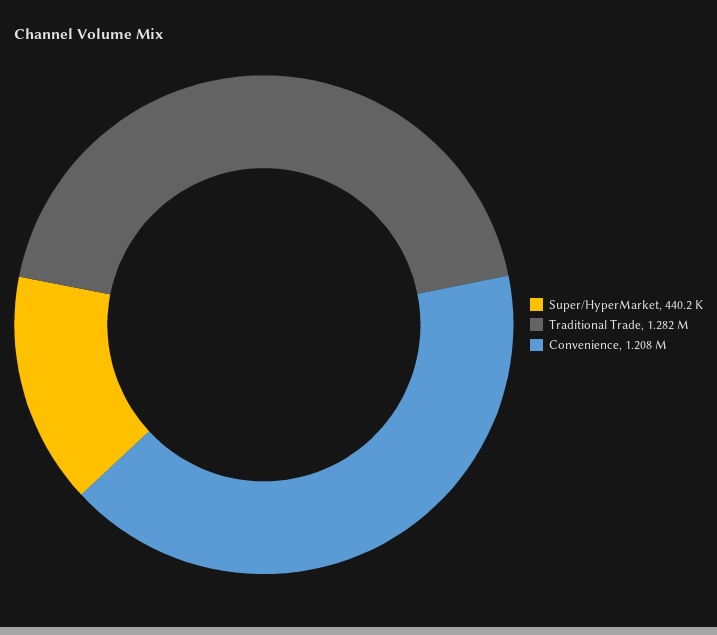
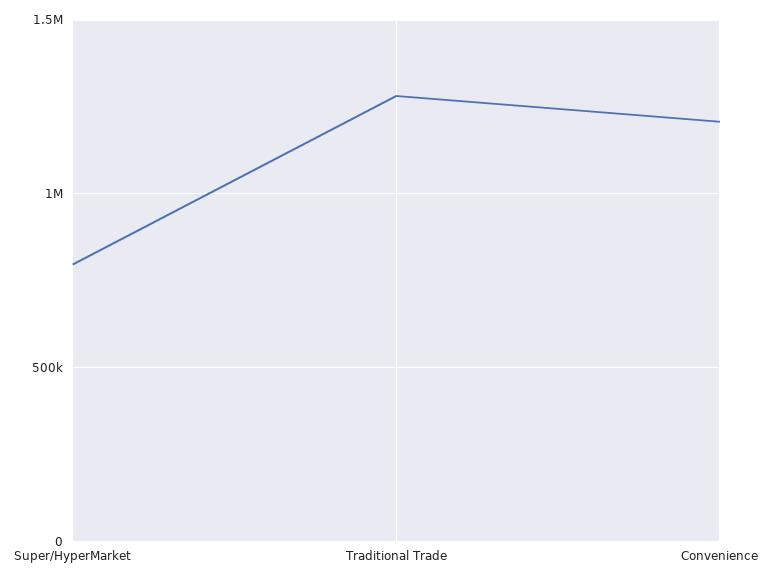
  {
-   "Super/HyperMarket": 440200,
+   "Super/HyperMarket": 800000,
    "Traditional Trade": 1282000,
    "Convenience": 1208000
  }

